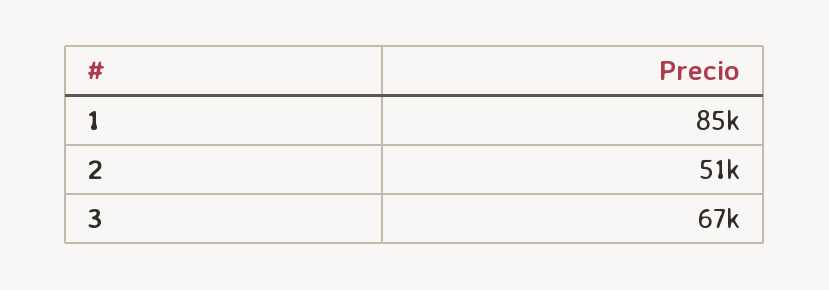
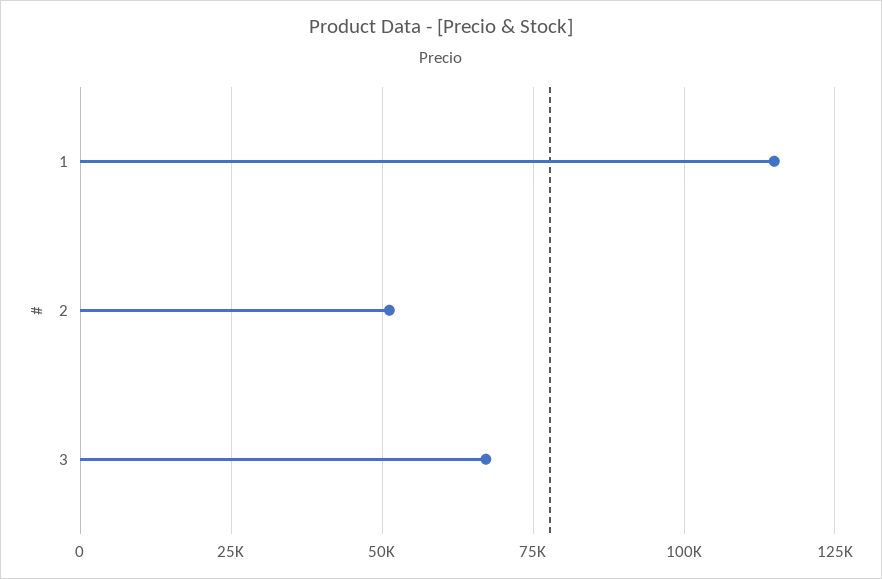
  {
-   "1": 85000,
+   "1": 115000,
    "2": 51000,
    "3": 67000
  }

